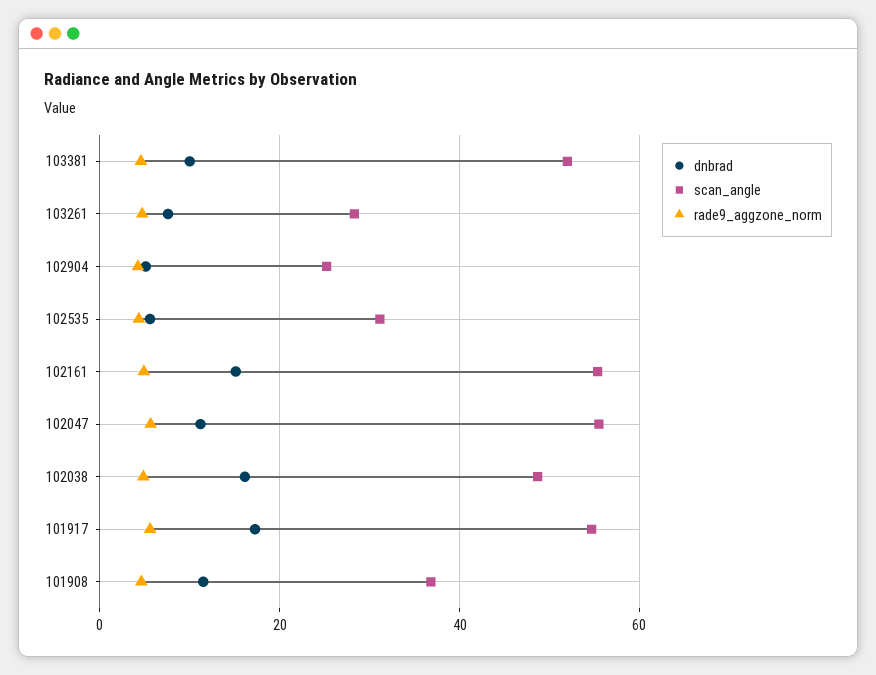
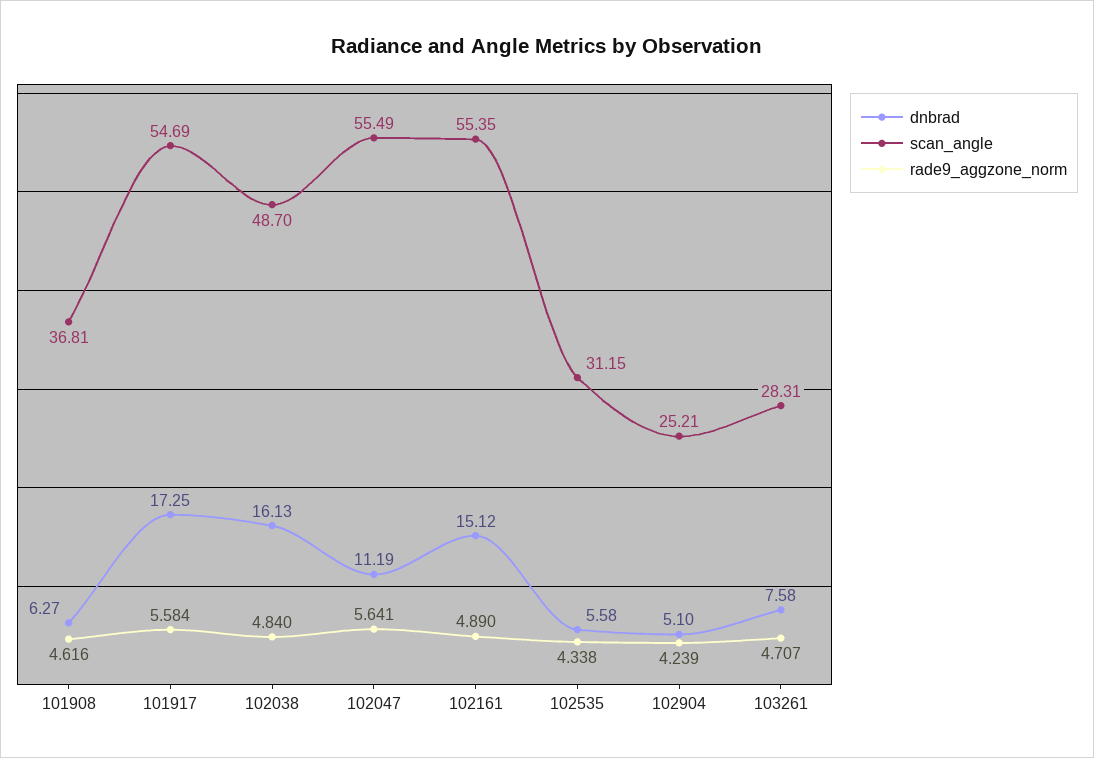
  {
    "dnbrad": {
-     "103381": 10,
      "103261": 7.58,
      "102904": 5.1,
      "102535": 5.58,
      "102161": 15.12,
      "102047": 11.19,
      "102038": 16.13,
      "101917": 17.25,
-     "101908": 12
+     "101908": 6.27
    },
    "scan_angle": {
-     "103381": 52,
      "103261": 28.31,
      "102904": 25.21,
      "102535": 31.15,
      "102161": 55.35,
      "102047": 55.49,
      "102038": 48.7,
      "101917": 54.69,
      "101908": 36.81
    },
    "rade9_aggzone_norm": {
-     "103381": 4,
      "103261": 4.707,
      "102904": 4.239,
      "102535": 4.338,
      "102161": 4.89,
      "102047": 5.641,
      "102038": 4.84,
      "101917": 5.584,
      "101908": 4.616
    }
  }

